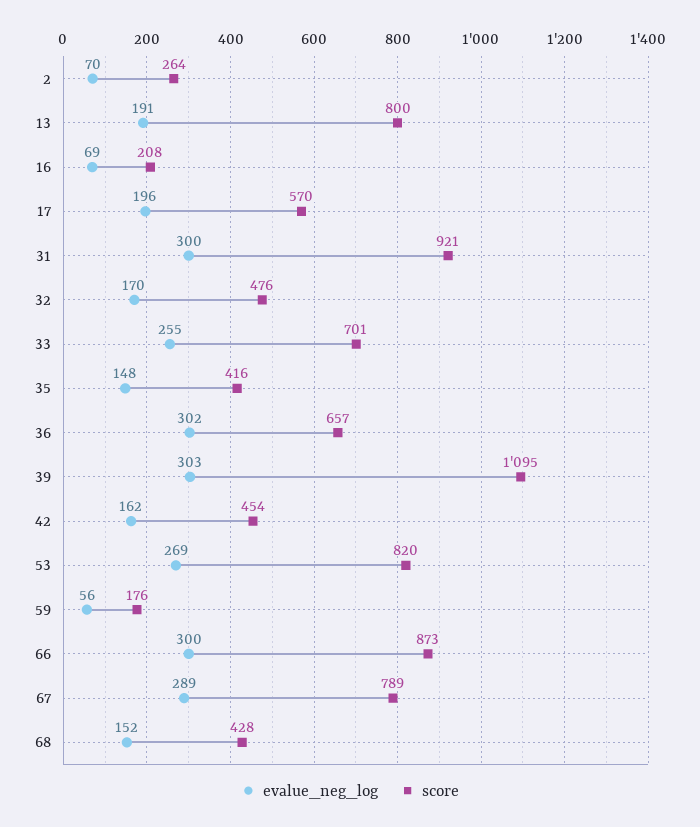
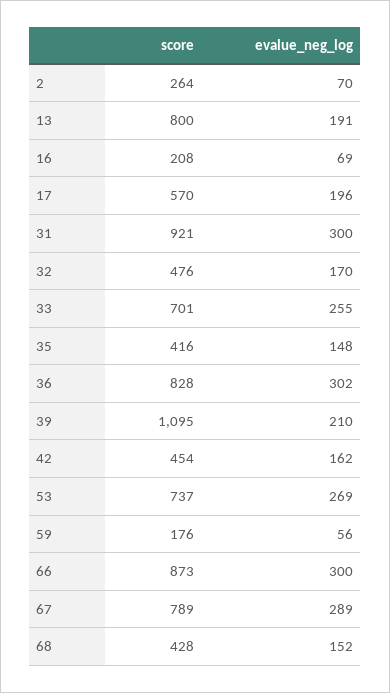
  {
    "evalue_neg_log": {
      "2": 70,
      "13": 191,
      "16": 69,
      "17": 196,
      "31": 300,
      "32": 170,
      "33": 255,
      "35": 148,
      "36": 302,
-     "39": 303,
+     "39": 210,
      "42": 162,
      "53": 269,
      "59": 56,
      "66": 300,
      "67": 289,
      "68": 152
    },
    "score": {
      "2": 264,
      "13": 800,
      "16": 208,
      "17": 570,
      "31": 921,
      "32": 476,
      "33": 701,
      "35": 416,
-     "36": 657,
+     "36": 828,
      "39": 1095,
      "42": 454,
-     "53": 820,
+     "53": 737,
      "59": 176,
      "66": 873,
      "67": 789,
      "68": 428
    }
  }

